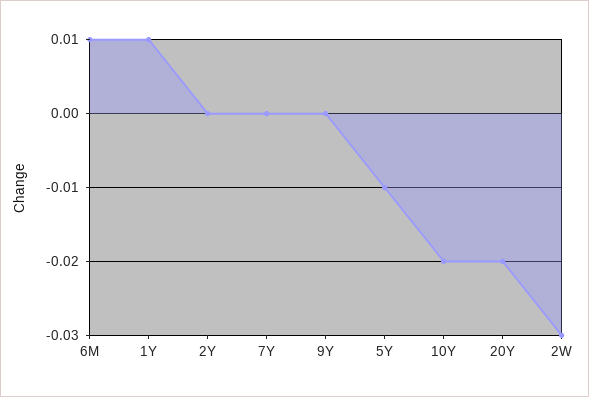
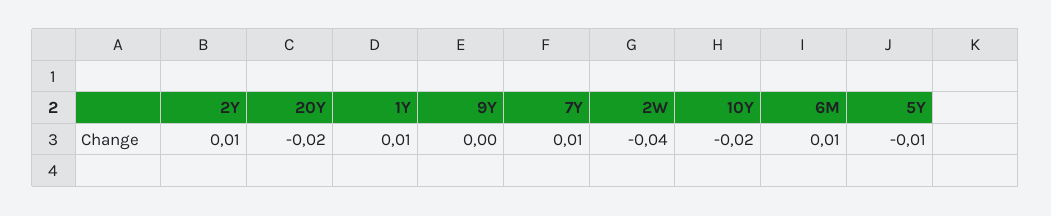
  {
    "6M": 0.01,
    "1Y": 0.01,
-   "2Y": 0,
+   "2Y": 0.01,
-   "7Y": 0,
+   "7Y": 0.01,
    "9Y": 0,
    "5Y": -0.01,
    "10Y": -0.02,
    "20Y": -0.02,
-   "2W": -0.03
+   "2W": -0.04
  }

